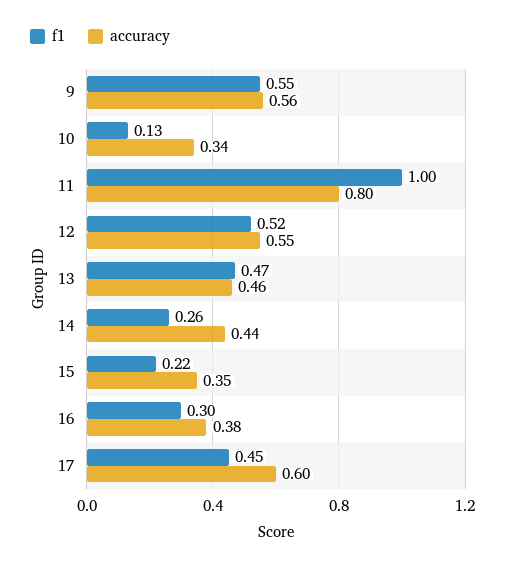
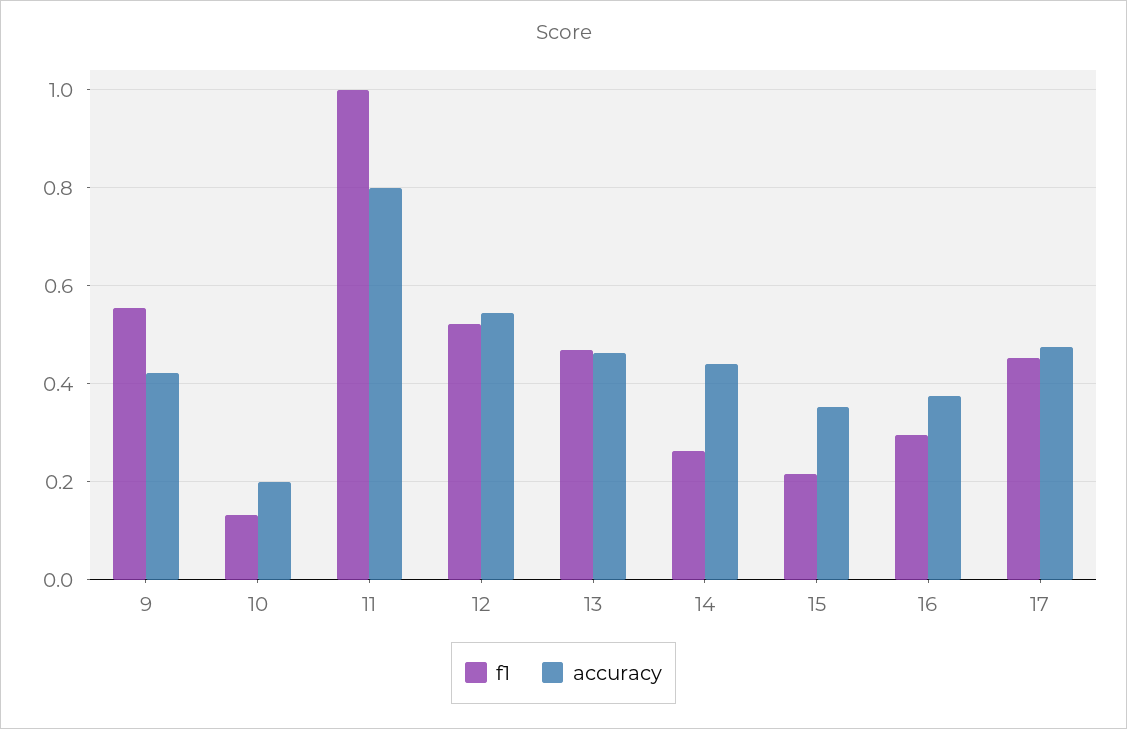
  {
    "f1": {
      "9": 0.55,
      "10": 0.13,
      "11": 1,
      "12": 0.52,
      "13": 0.47,
      "14": 0.26,
      "15": 0.22,
      "16": 0.3,
      "17": 0.45
    },
    "accuracy": {
-     "9": 0.56,
+     "9": 0.42,
-     "10": 0.34,
+     "10": 0.2,
      "11": 0.8,
      "12": 0.55,
      "13": 0.46,
      "14": 0.44,
      "15": 0.35,
      "16": 0.38,
-     "17": 0.6
+     "17": 0.48
    }
  }

